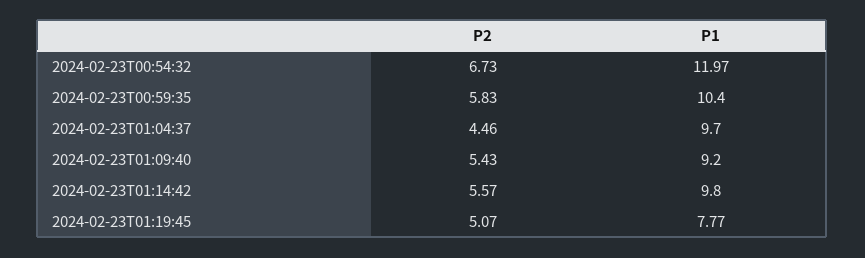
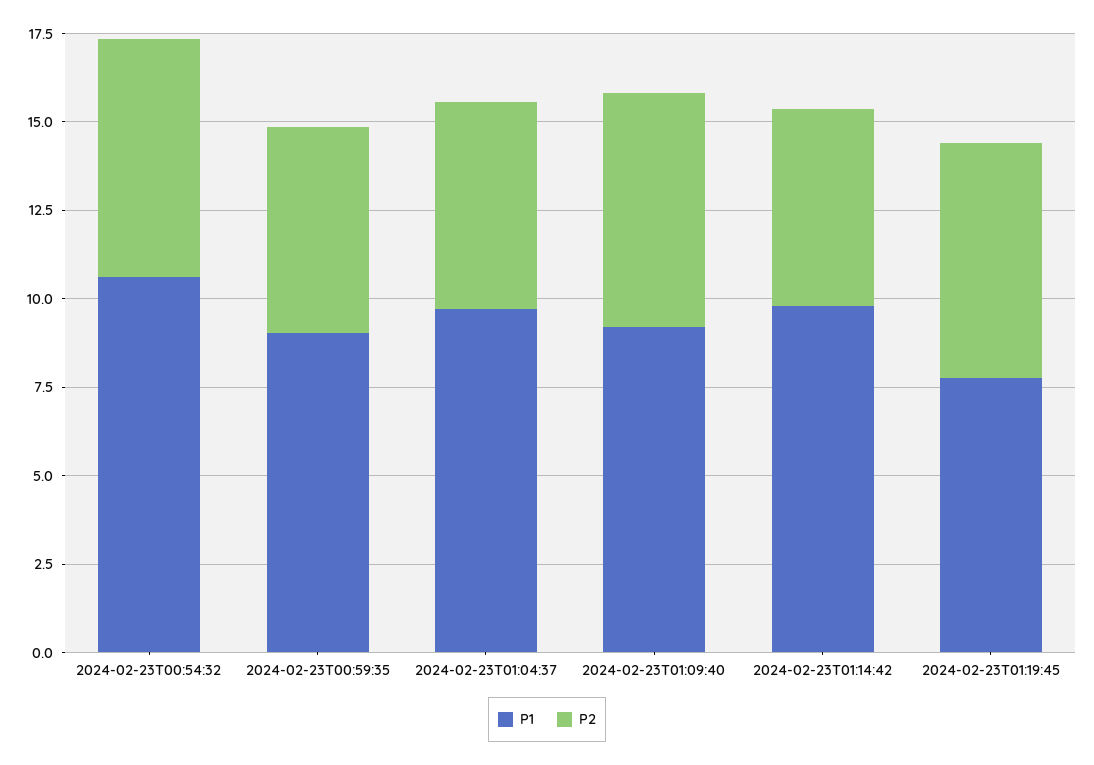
  {
    "P2": {
      "2024-02-23T00:54:32": 6.73,
      "2024-02-23T00:59:35": 5.83,
-     "2024-02-23T01:04:37": 4.46,
+     "2024-02-23T01:04:37": 6,
-     "2024-02-23T01:09:40": 5.43,
+     "2024-02-23T01:09:40": 6.5,
      "2024-02-23T01:14:42": 5.57,
-     "2024-02-23T01:19:45": 5.07
+     "2024-02-23T01:19:45": 6.5
    },
    "P1": {
-     "2024-02-23T00:54:32": 11.97,
+     "2024-02-23T00:54:32": 10.5,
-     "2024-02-23T00:59:35": 10.4,
+     "2024-02-23T00:59:35": 9,
      "2024-02-23T01:04:37": 9.7,
      "2024-02-23T01:09:40": 9.2,
      "2024-02-23T01:14:42": 9.8,
      "2024-02-23T01:19:45": 7.77
    }
  }

